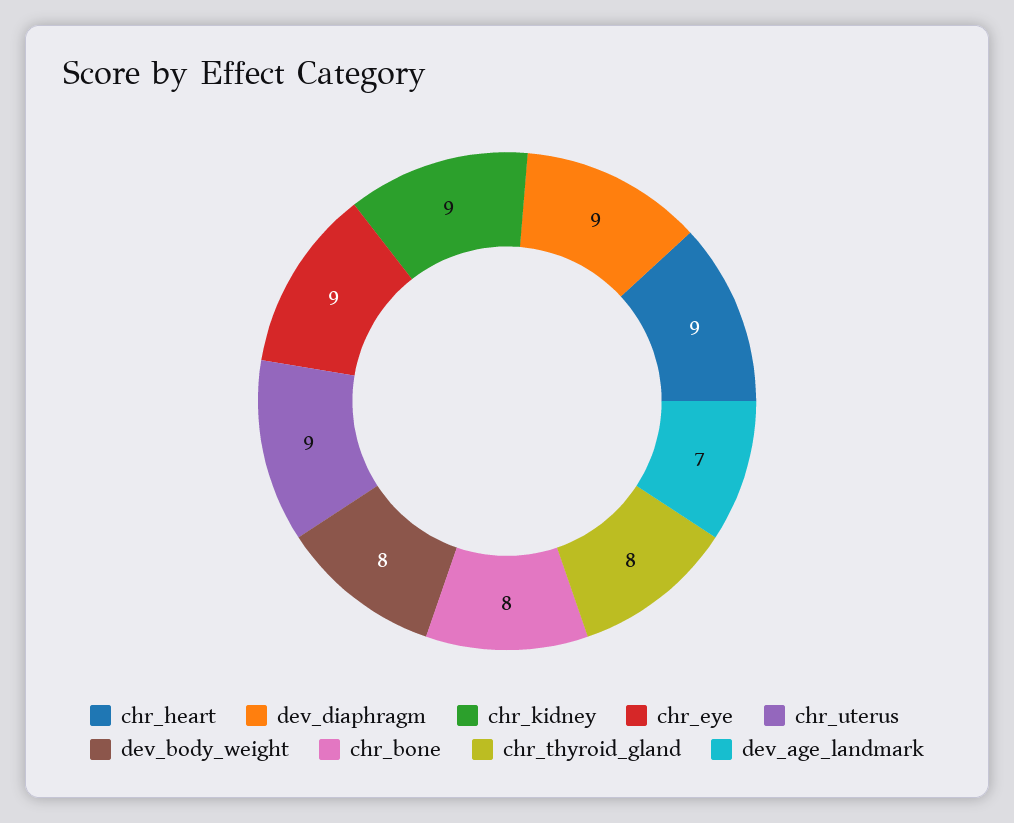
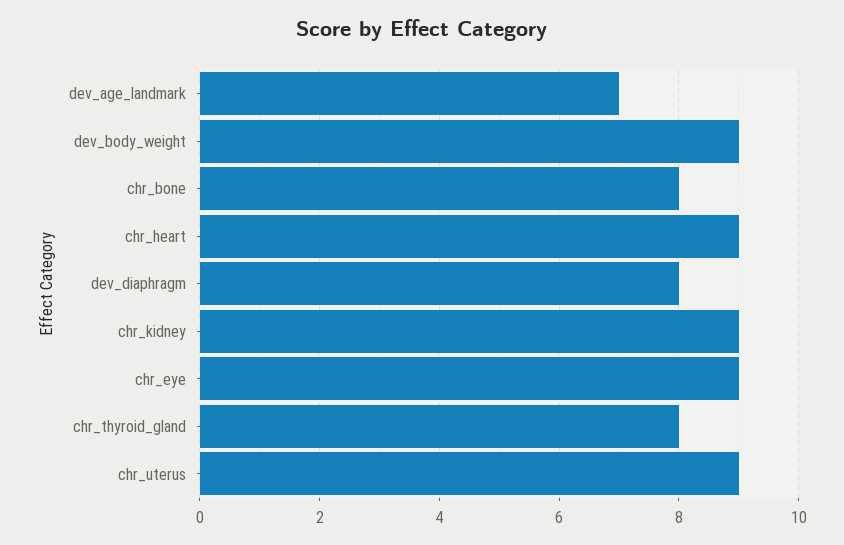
  {
    "chr_heart": 9,
-   "dev_diaphragm": 9,
+   "dev_diaphragm": 8,
    "chr_kidney": 9,
    "chr_eye": 9,
    "chr_uterus": 9,
-   "dev_body_weight": 8,
+   "dev_body_weight": 9,
    "chr_bone": 8,
    "chr_thyroid_gland": 8,
    "dev_age_landmark": 7
  }

